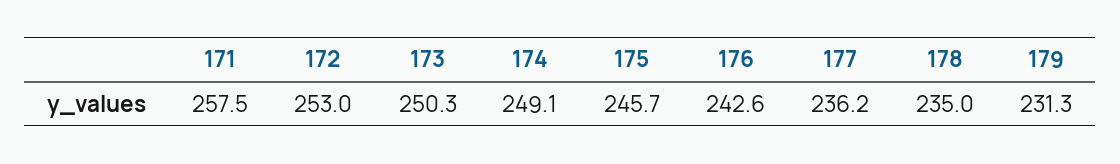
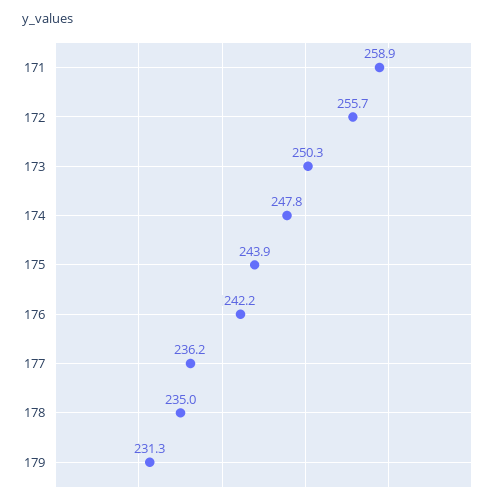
  {
-   "171": 257.5,
+   "171": 258.9,
-   "172": 253,
+   "172": 255.7,
    "173": 250.3,
-   "174": 249.1,
+   "174": 247.8,
-   "175": 245.7,
+   "175": 243.9,
-   "176": 242.6,
+   "176": 242.2,
    "177": 236.2,
    "178": 235,
    "179": 231.3
  }

